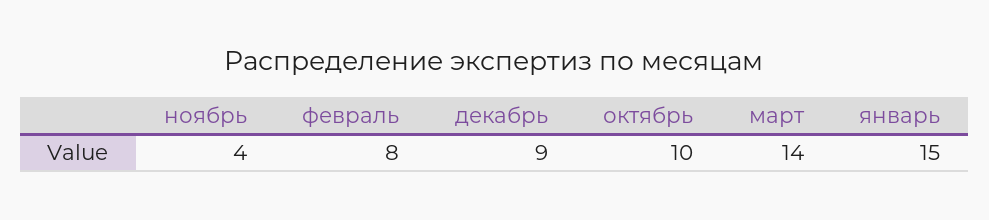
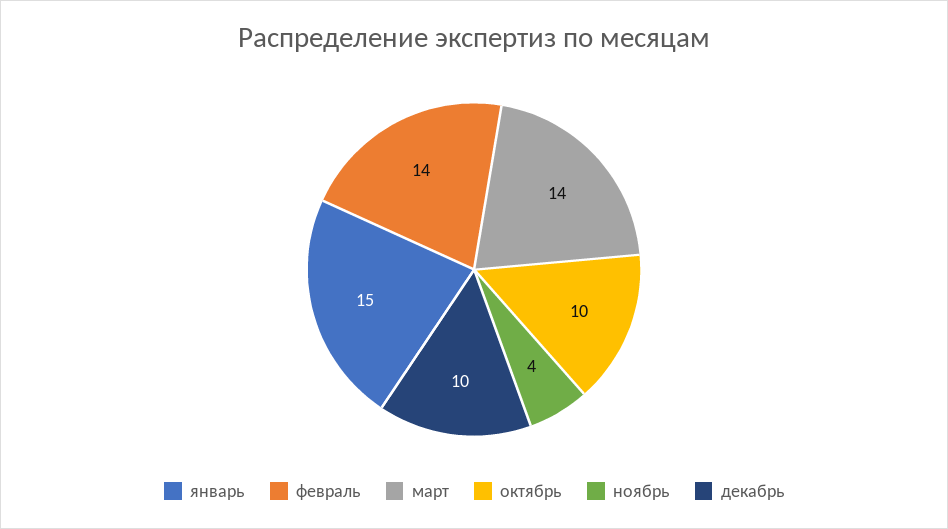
  {
    "ноябрь": 4,
-   "февраль": 8,
+   "февраль": 14,
-   "декабрь": 9,
+   "декабрь": 10,
    "октябрь": 10,
    "март": 14,
    "январь": 15
  }

